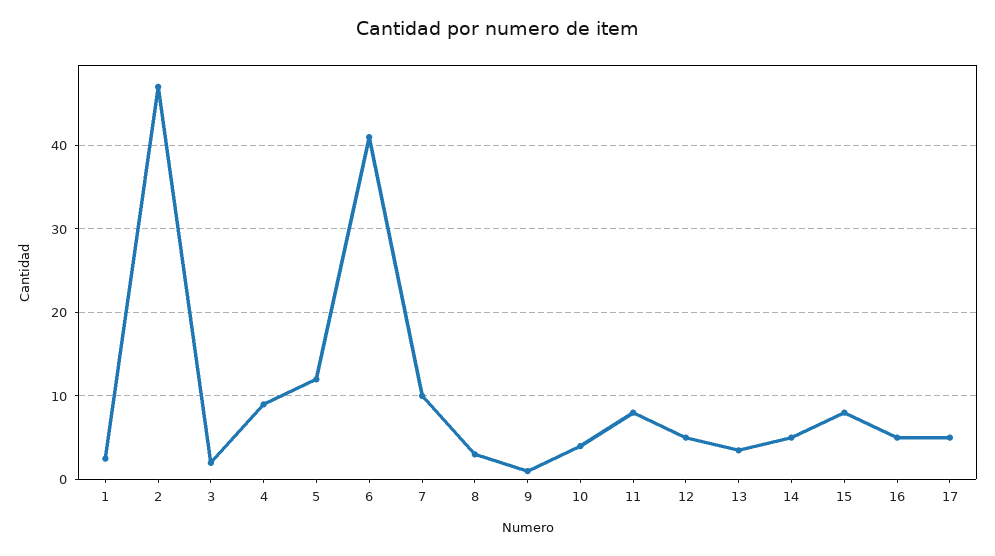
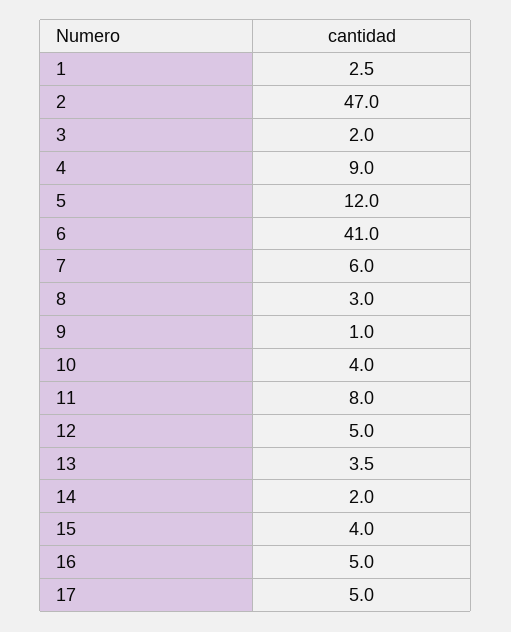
  {
    "1": 2.5,
    "2": 47,
    "3": 2,
    "4": 9,
    "5": 12,
    "6": 41,
-   "7": 10,
+   "7": 6,
    "8": 3,
    "9": 1,
    "10": 4,
    "11": 8,
    "12": 5,
    "13": 3.5,
-   "14": 5,
+   "14": 2,
-   "15": 8,
+   "15": 4,
    "16": 5,
    "17": 5
  }

